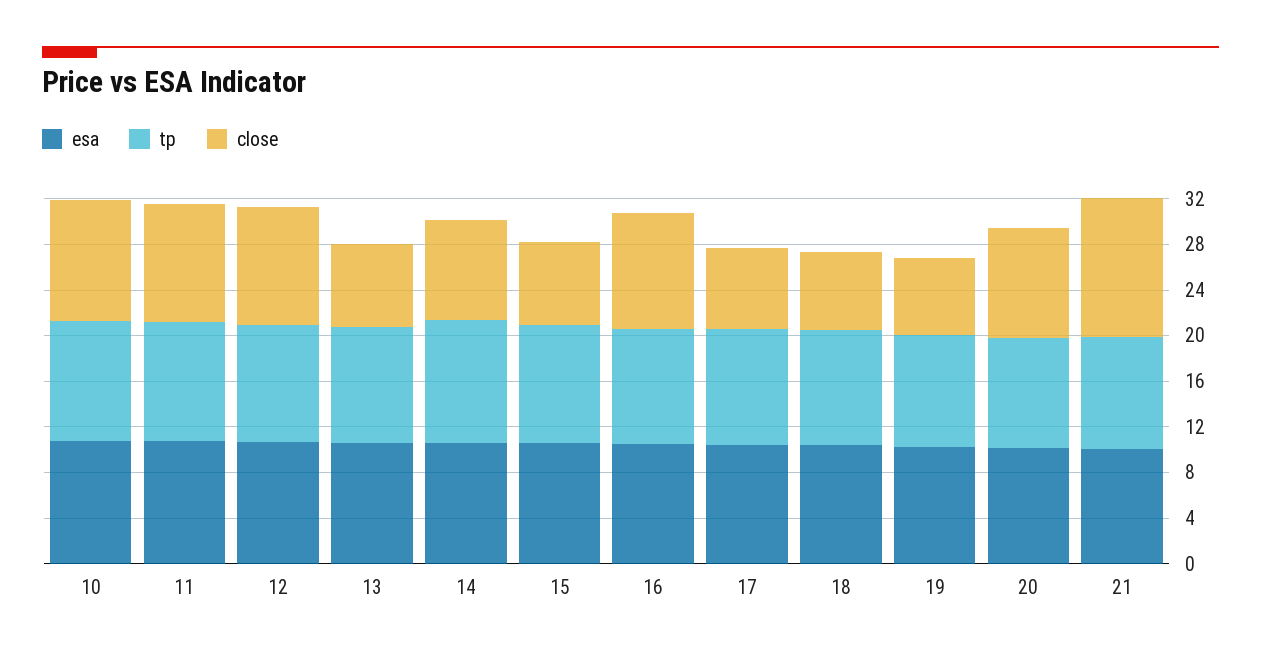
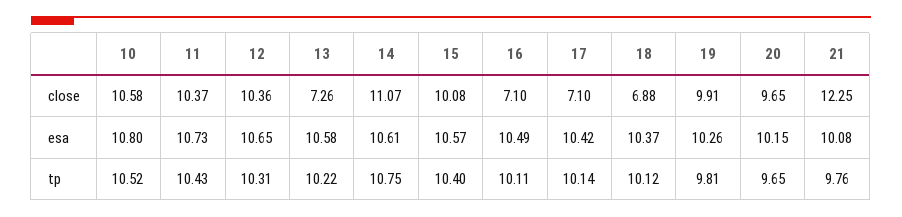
  {
    "esa": {
      "10": 10.8,
      "11": 10.73,
      "12": 10.65,
      "13": 10.58,
      "14": 10.61,
      "15": 10.57,
      "16": 10.49,
      "17": 10.42,
      "18": 10.37,
      "19": 10.26,
      "20": 10.15,
      "21": 10.08
    },
    "tp": {
      "10": 10.52,
      "11": 10.43,
      "12": 10.31,
      "13": 10.22,
      "14": 10.75,
      "15": 10.4,
      "16": 10.11,
      "17": 10.14,
      "18": 10.12,
      "19": 9.81,
      "20": 9.65,
      "21": 9.76
    },
    "close": {
      "10": 10.58,
      "11": 10.37,
      "12": 10.36,
      "13": 7.26,
-     "14": 9,
+     "14": 11.07,
-     "15": 7,
+     "15": 10.08,
-     "16": 10,
+     "16": 7.1,
      "17": 7.1,
      "18": 6.88,
-     "19": 7,
+     "19": 9.91,
      "20": 9.65,
      "21": 12.25
    }
  }

